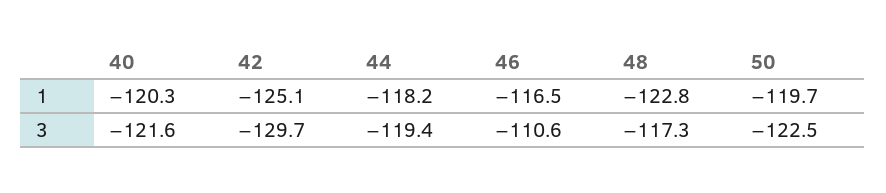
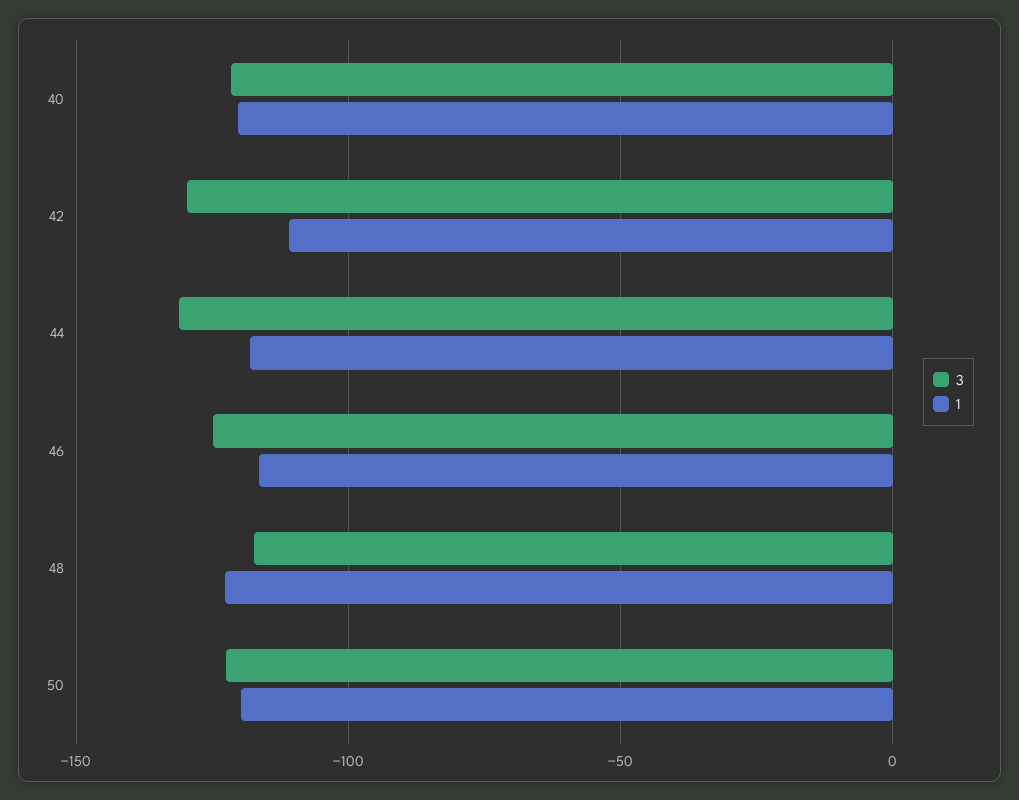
  {
    "1": {
      "40": -120.3,
-     "42": -125.1,
+     "42": -110,
      "44": -118.2,
      "46": -116.5,
      "48": -122.8,
      "50": -119.7
    },
    "3": {
      "40": -121.6,
      "42": -129.7,
-     "44": -119.4,
+     "44": -130,
-     "46": -110.6,
+     "46": -125,
      "48": -117.3,
      "50": -122.5
    }
  }

